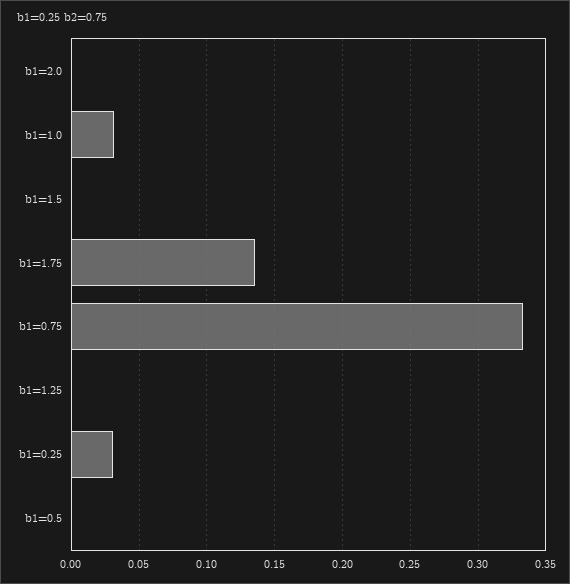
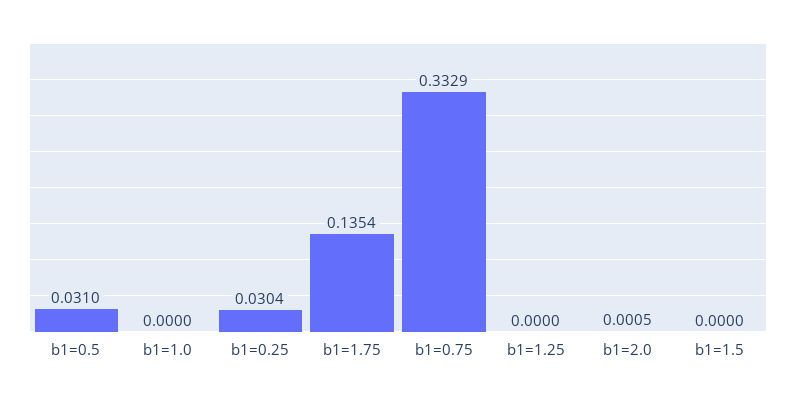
  {
    "b1=2.0": 0.0005,
-   "b1=1.0": 0.03,
+   "b1=1.0": 0,
    "b1=1.5": 0,
    "b1=1.75": 0.1354,
    "b1=0.75": 0.3329,
    "b1=1.25": 0,
    "b1=0.25": 0.0304,
-   "b1=0.5": 0
+   "b1=0.5": 0.031
  }

